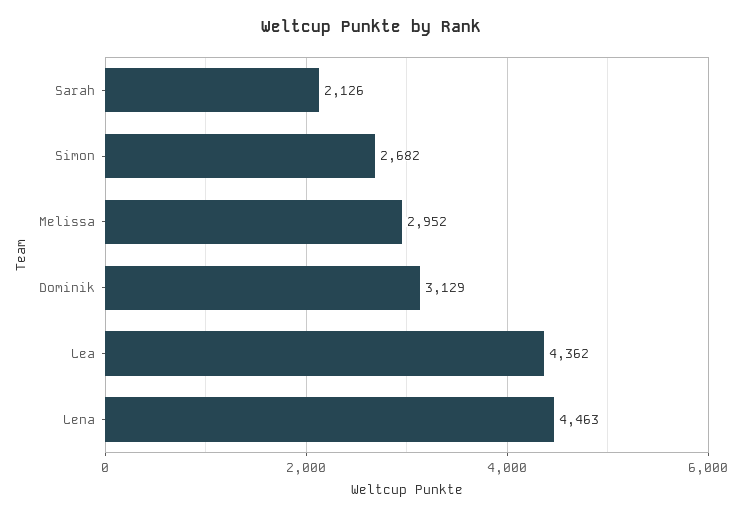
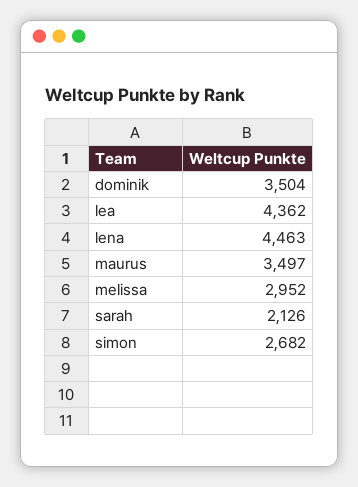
  {
    "Sarah": 2126,
    "Simon": 2682,
    "Melissa": 2952,
-   "Dominik": 3129,
+   "Dominik": 3504,
    "Lea": 4362,
-   "Lena": 4463
+   "Lena": 4463,
+   "maurus": 3497
  }

